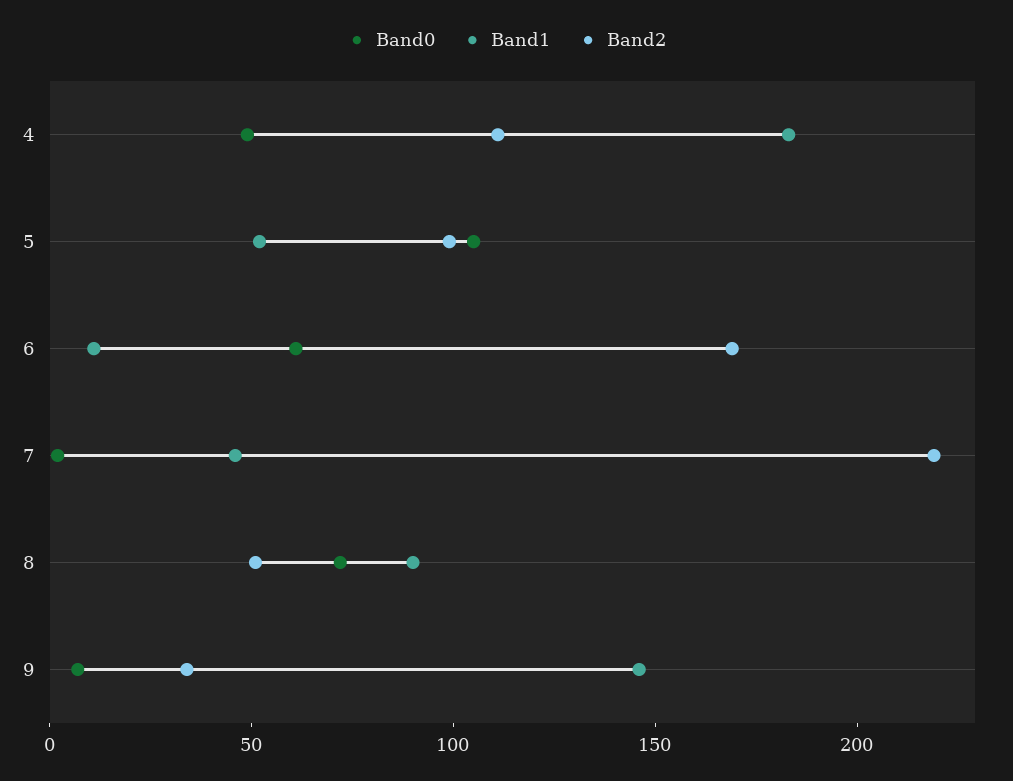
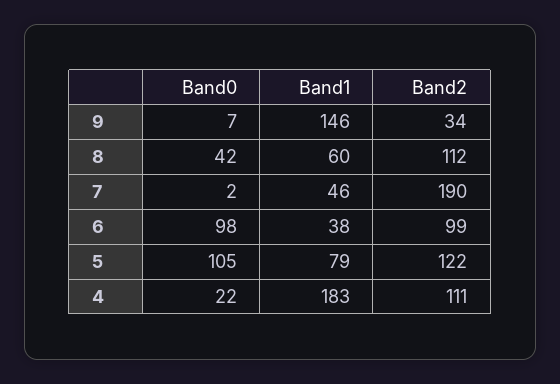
  {
    "Band0": {
-     "4": 50,
+     "4": 22,
      "5": 105,
-     "6": 60,
+     "6": 98,
      "7": 2,
-     "8": 70,
+     "8": 42,
      "9": 7
    },
    "Band1": {
      "4": 183,
-     "5": 50,
+     "5": 79,
-     "6": 10,
+     "6": 38,
      "7": 46,
-     "8": 90,
+     "8": 60,
      "9": 146
    },
    "Band2": {
      "4": 111,
-     "5": 100,
+     "5": 122,
-     "6": 170,
+     "6": 99,
-     "7": 220,
+     "7": 190,
-     "8": 50,
+     "8": 112,
      "9": 34
    }
  }

